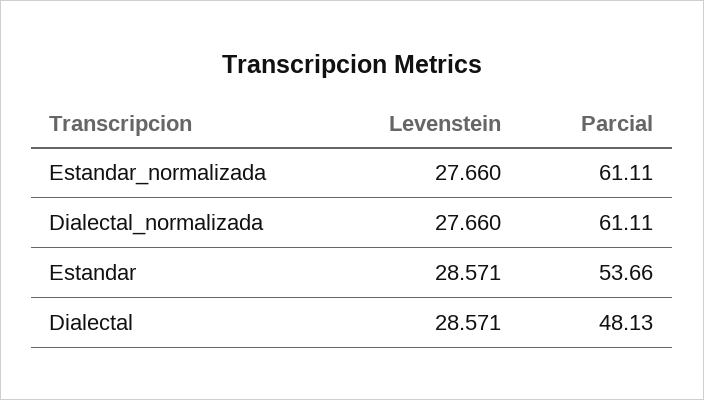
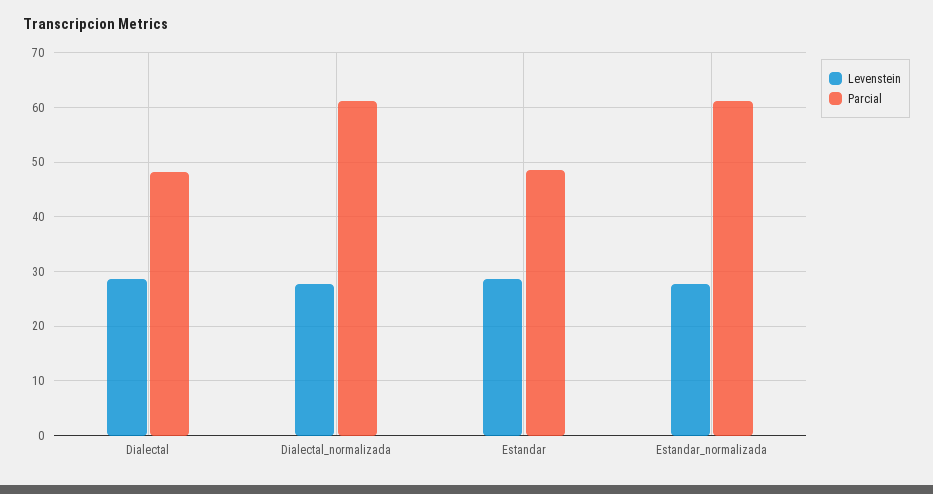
  {
    "Levenstein": {
      "Estandar_normalizada": 27.66,
      "Dialectal_normalizada": 27.66,
      "Estandar": 28.571,
      "Dialectal": 28.571
    },
    "Parcial": {
      "Estandar_normalizada": 61.11,
      "Dialectal_normalizada": 61.11,
-     "Estandar": 53.66,
+     "Estandar": 48,
      "Dialectal": 48.13
    }
  }

